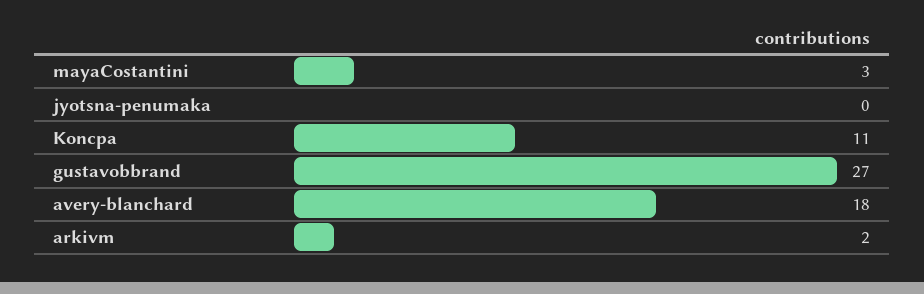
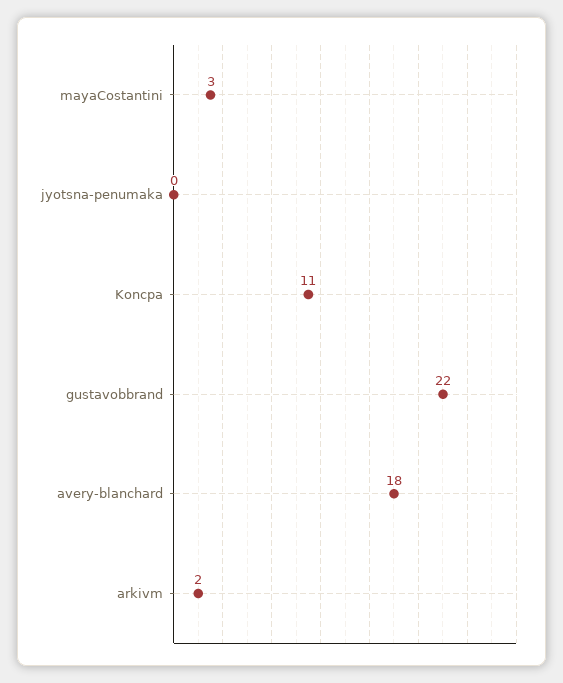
  {
    "mayaCostantini": 3,
    "jyotsna-penumaka": 0,
    "Koncpa": 11,
-   "gustavobbrand": 27,
+   "gustavobbrand": 22,
    "avery-blanchard": 18,
    "arkivm": 2
  }

